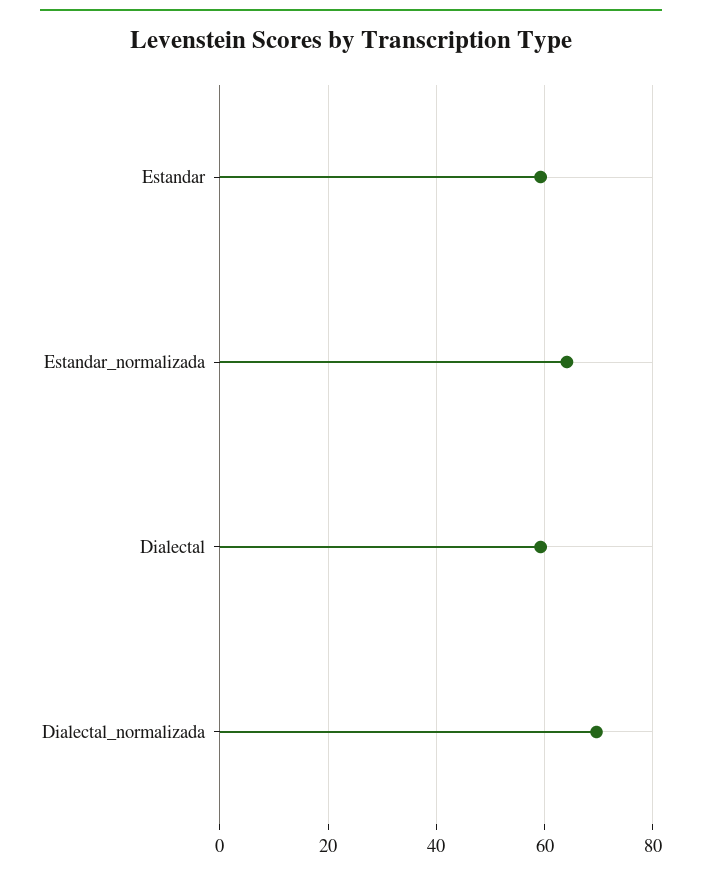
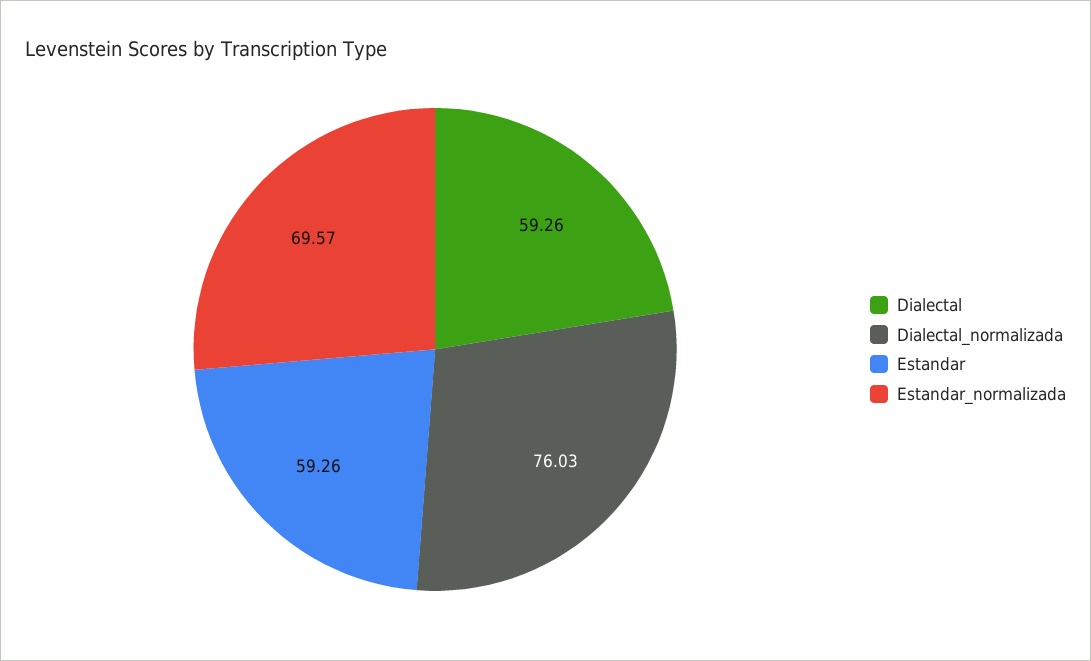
  {
    "Estandar": 59.26,
-   "Estandar_normalizada": 64,
+   "Estandar_normalizada": 69.57,
    "Dialectal": 59.26,
-   "Dialectal_normalizada": 70
+   "Dialectal_normalizada": 76.03
  }

